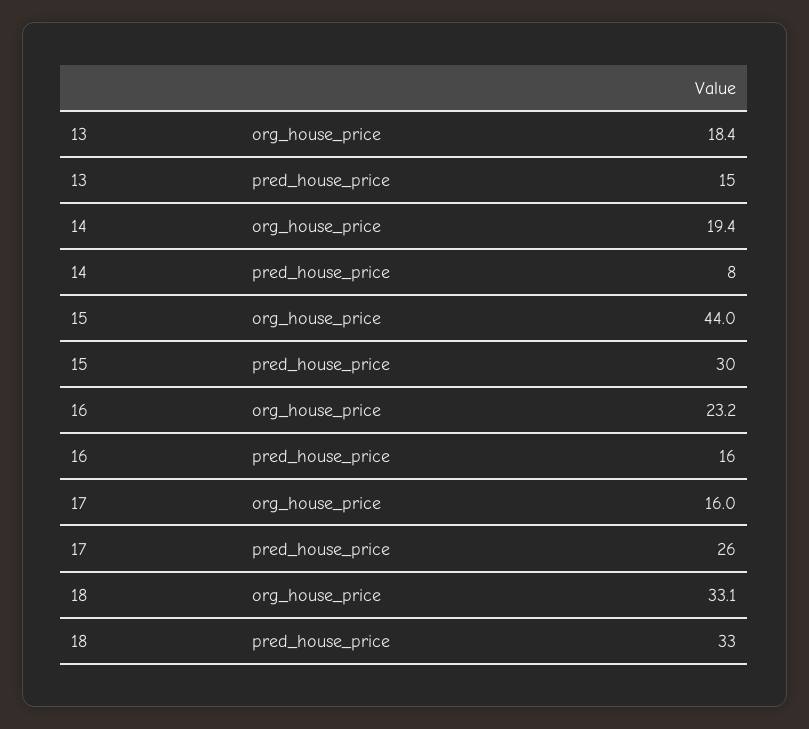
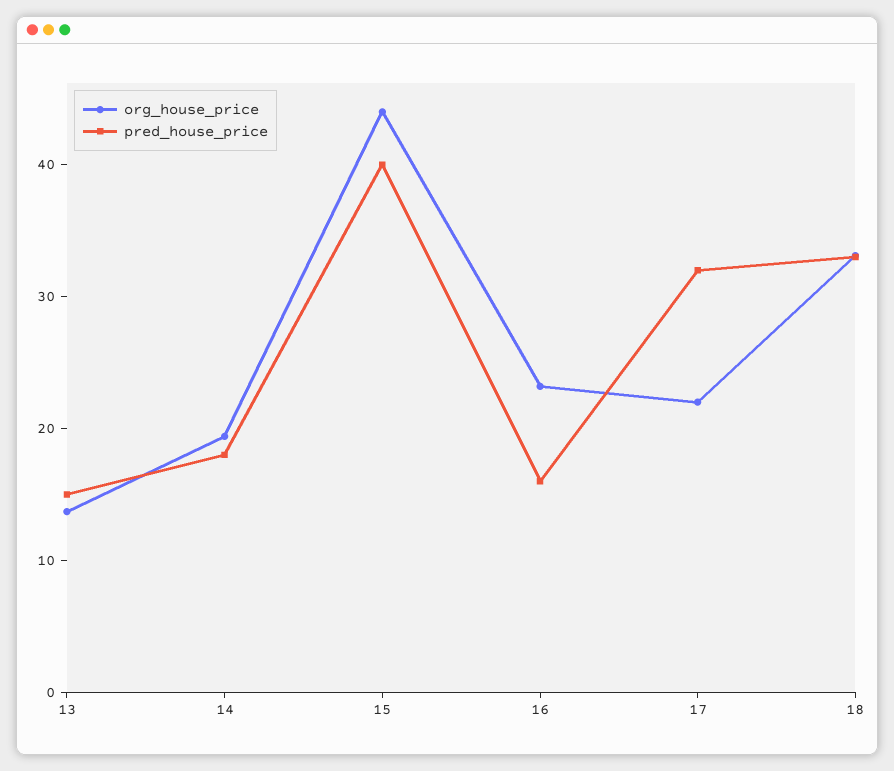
  {
    "org_house_price": {
-     "13": 18.4,
+     "13": 14,
      "14": 19.4,
      "15": 44,
      "16": 23.2,
-     "17": 16,
+     "17": 22,
      "18": 33.1
    },
    "pred_house_price": {
      "13": 15,
-     "14": 8,
+     "14": 18,
-     "15": 30,
+     "15": 40,
      "16": 16,
-     "17": 26,
+     "17": 32,
      "18": 33
    }
  }

